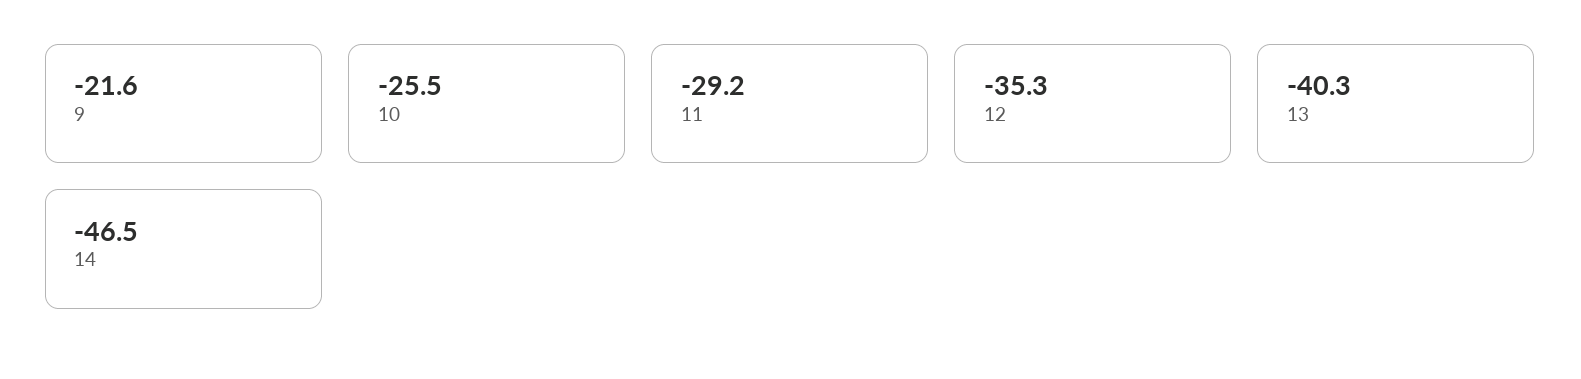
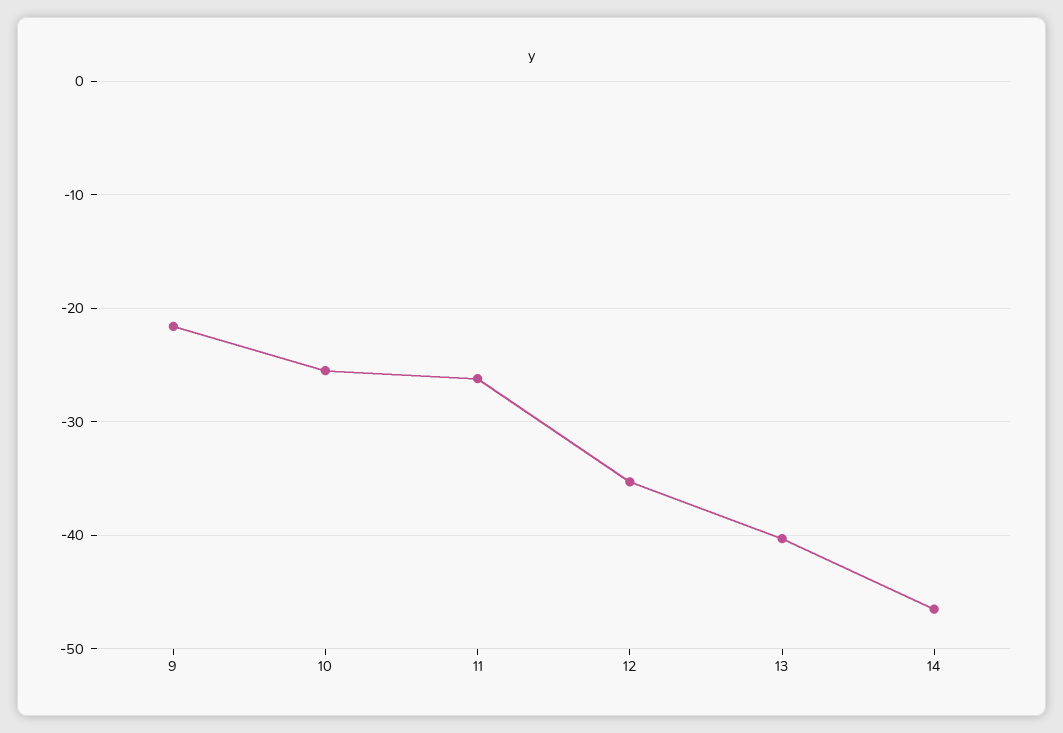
  {
    "9": -21.6,
    "10": -25.5,
-   "11": -29.2,
+   "11": -26,
    "12": -35.3,
    "13": -40.3,
    "14": -46.5
  }

